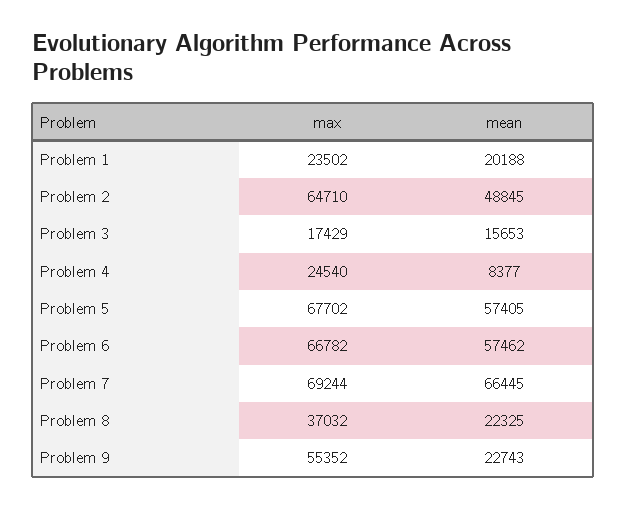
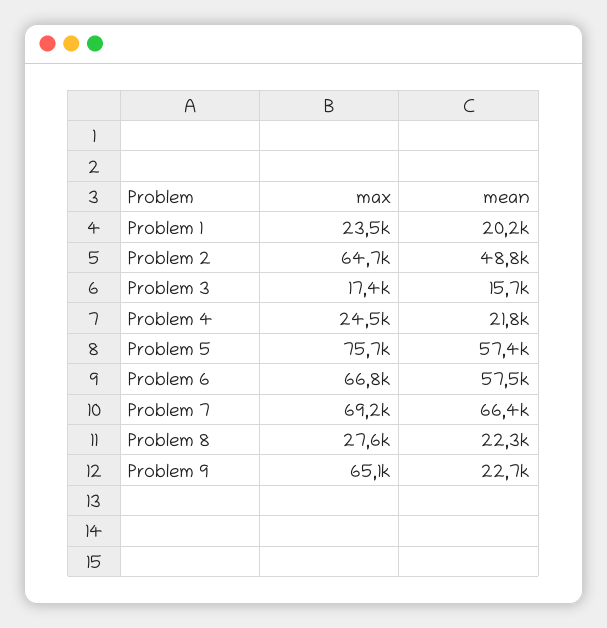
  {
    "max": {
      "Problem 1": 23502,
      "Problem 2": 64710,
      "Problem 3": 17429,
      "Problem 4": 24540,
-     "Problem 5": 67702,
+     "Problem 5": 75700,
      "Problem 6": 66782,
      "Problem 7": 69244,
-     "Problem 8": 37032,
+     "Problem 8": 27600,
-     "Problem 9": 55352
+     "Problem 9": 65100
    },
    "mean": {
      "Problem 1": 20188,
      "Problem 2": 48845,
      "Problem 3": 15653,
-     "Problem 4": 8377,
+     "Problem 4": 21800,
      "Problem 5": 57405,
      "Problem 6": 57462,
      "Problem 7": 66445,
      "Problem 8": 22325,
      "Problem 9": 22743
    }
  }

